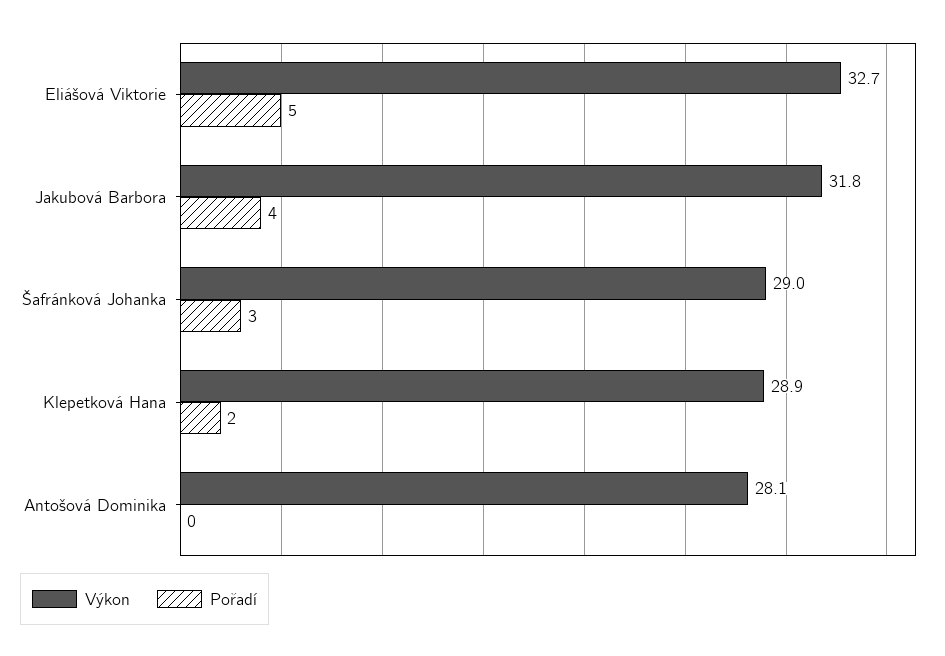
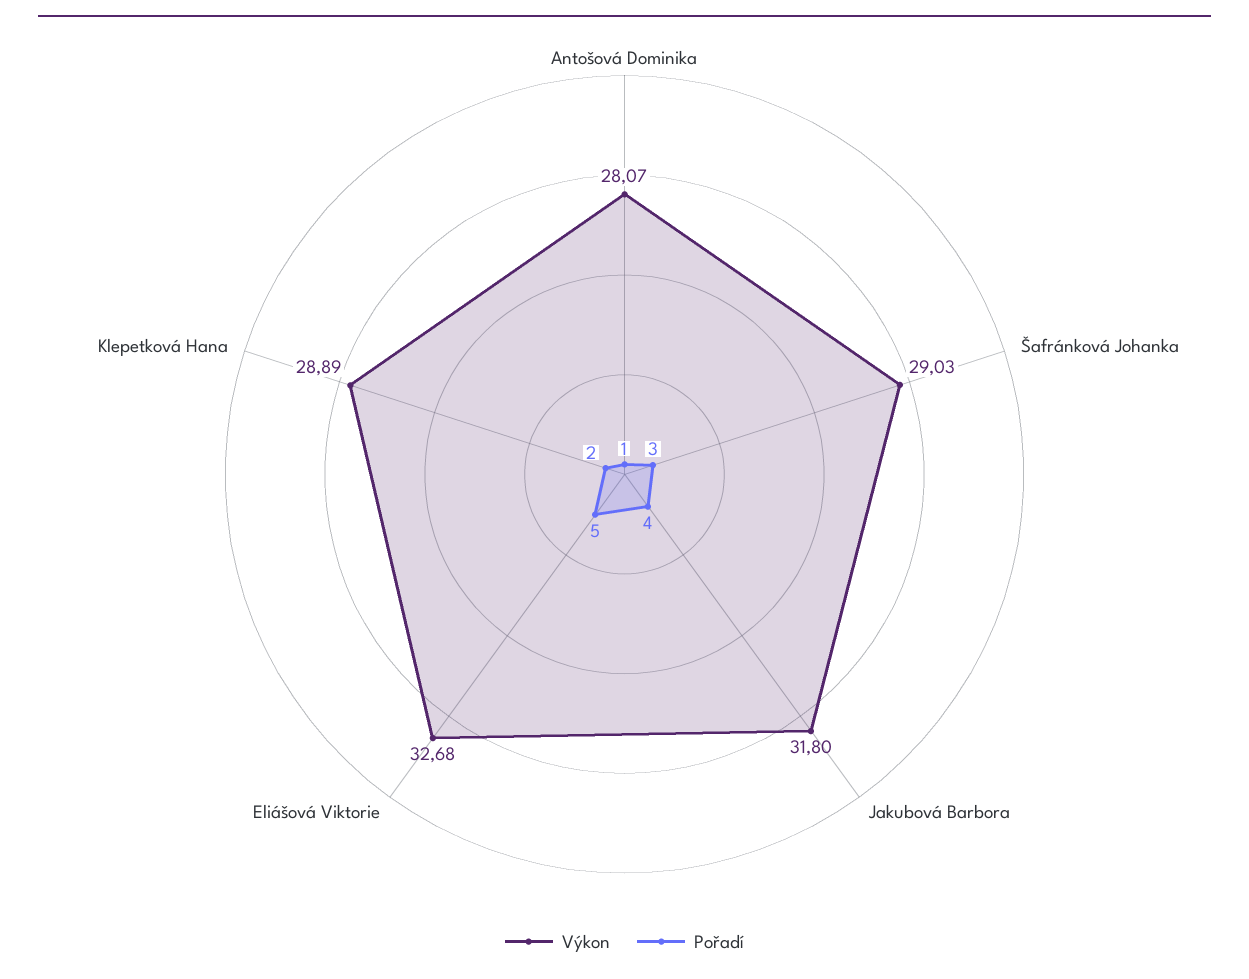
  {
    "Výkon": {
      "Eliášová Viktorie": 32.68,
      "Jakubová Barbora": 31.8,
      "Šafránková Johanka": 29.03,
      "Klepetková Hana": 28.89,
      "Antošová Dominika": 28.07
    },
    "Pořadí": {
      "Eliášová Viktorie": 5,
      "Jakubová Barbora": 4,
      "Šafránková Johanka": 3,
      "Klepetková Hana": 2,
-     "Antošová Dominika": 0
+     "Antošová Dominika": 1
    }
  }

